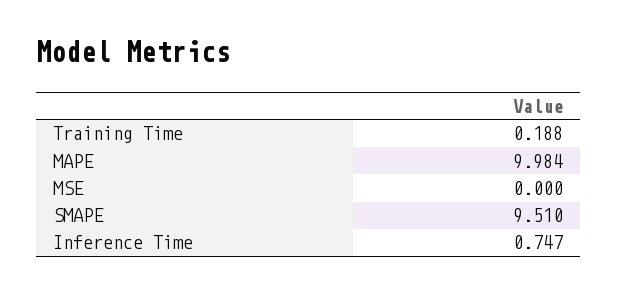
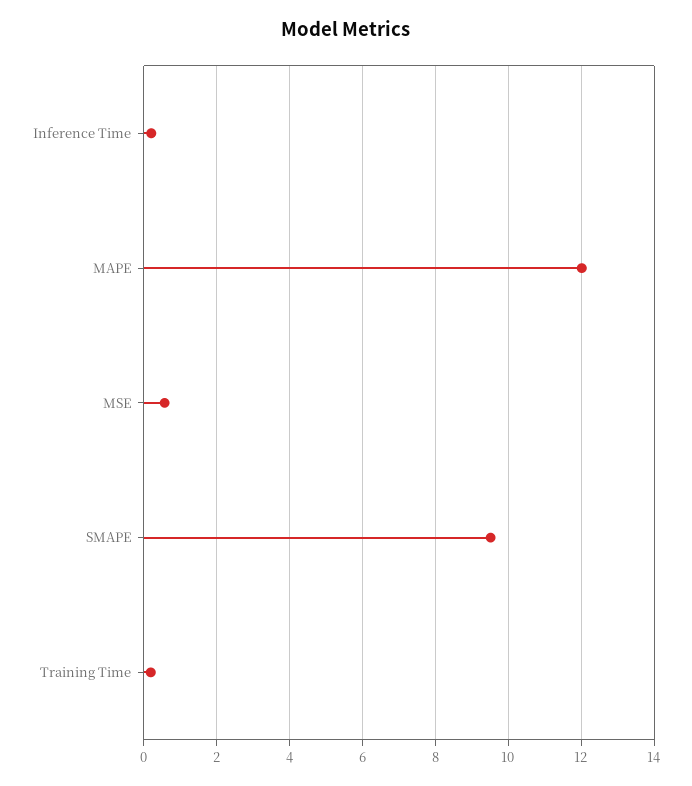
  {
    "Training Time": 0.188,
-   "MAPE": 9.984,
+   "MAPE": 12,
-   "MSE": 0,
+   "MSE": 0.6,
    "SMAPE": 9.51,
-   "Inference Time": 0.747
+   "Inference Time": 0.2
  }

